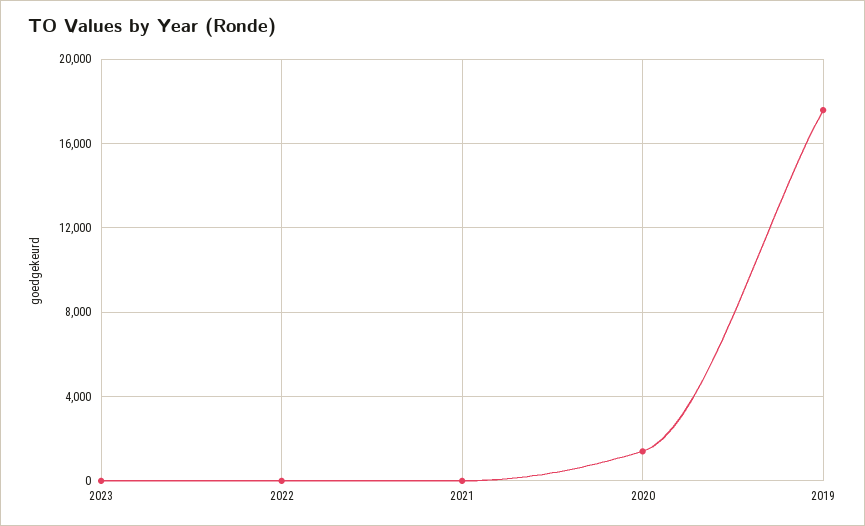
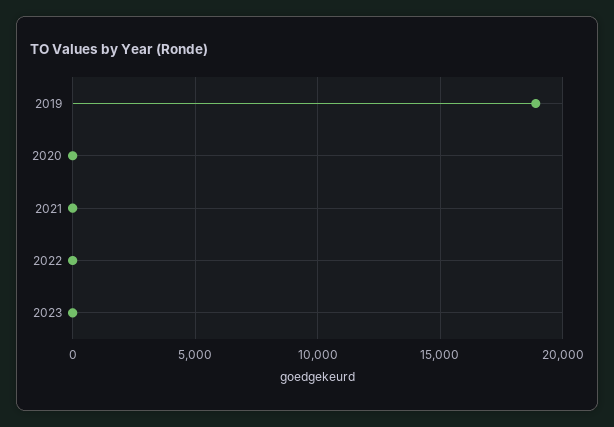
  {
    "2023": 0,
    "2022": 0,
    "2021": 0,
-   "2020": 1500,
+   "2020": 0,
-   "2019": 17500
+   "2019": 19000
  }

